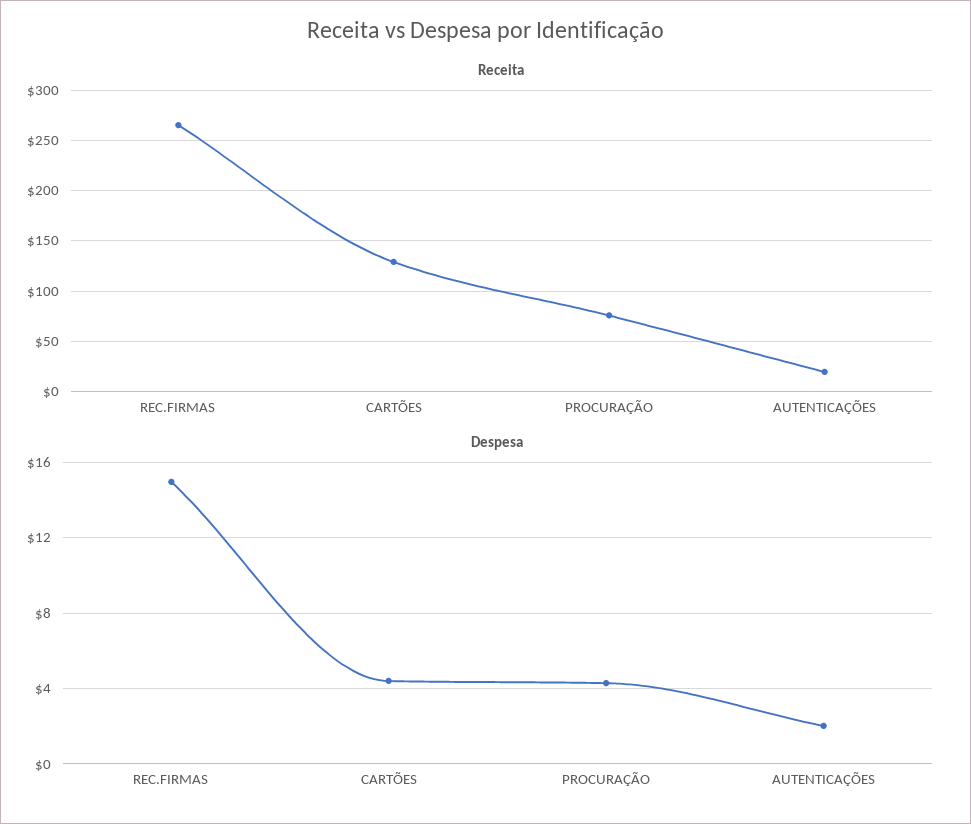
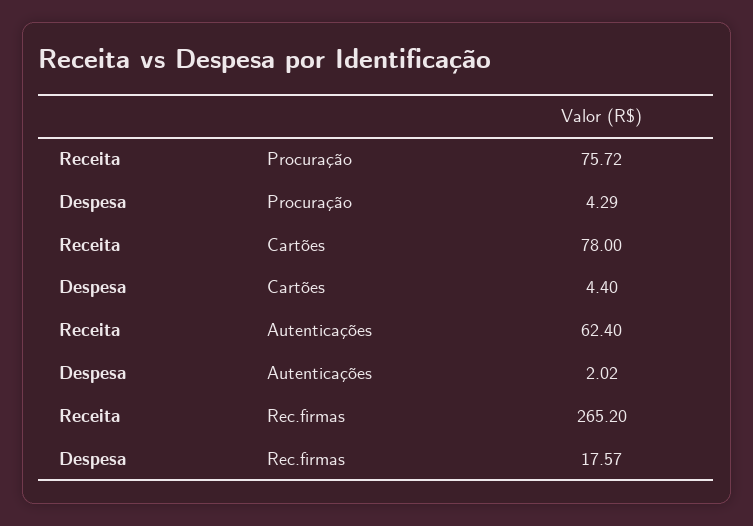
  {
    "Receita": {
      "REC.FIRMAS": 265.2,
-     "CARTÕES": 130,
+     "CARTÕES": 78,
      "PROCURAÇÃO": 75.72,
-     "AUTENTICAÇÕES": 20
+     "AUTENTICAÇÕES": 62.4
    },
    "Despesa": {
-     "REC.FIRMAS": 15,
+     "REC.FIRMAS": 17.57,
      "CARTÕES": 4.4,
      "PROCURAÇÃO": 4.29,
      "AUTENTICAÇÕES": 2.02
    }
  }

